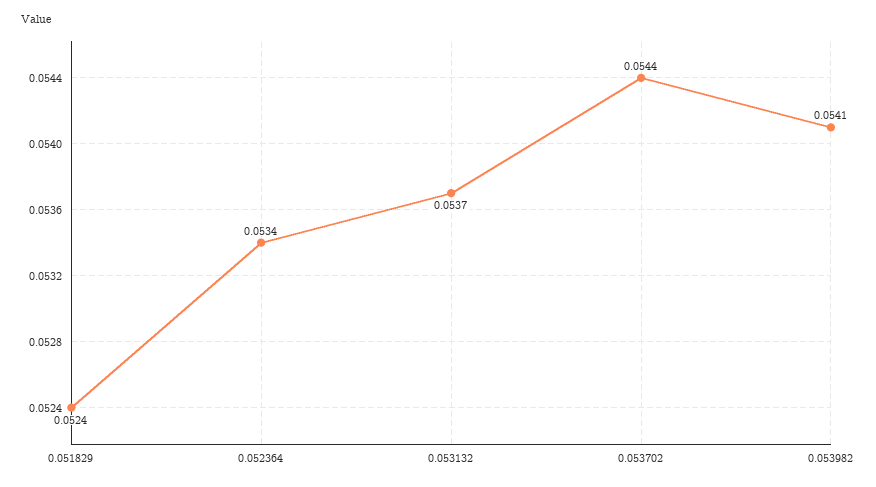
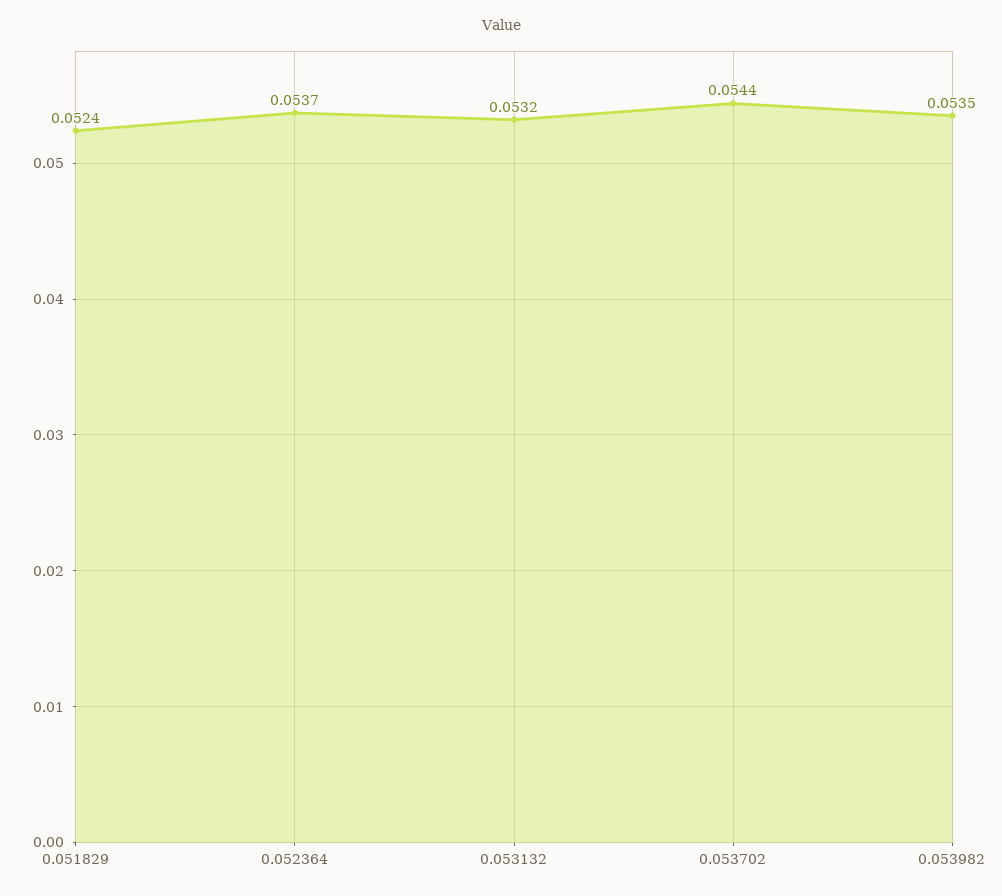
  {
    "0.051829": 0.0524,
-   "0.052364": 0.0534,
+   "0.052364": 0.0537,
-   "0.053132": 0.0537,
+   "0.053132": 0.0532,
    "0.053702": 0.0544,
-   "0.053982": 0.0541
+   "0.053982": 0.0535
  }

